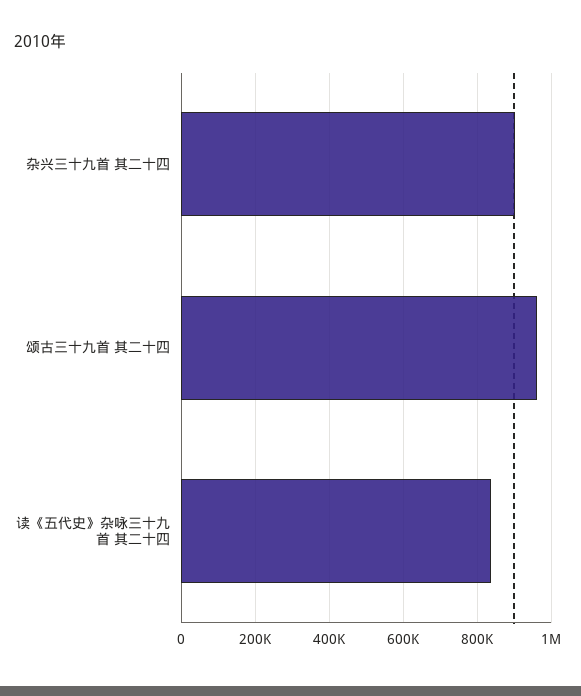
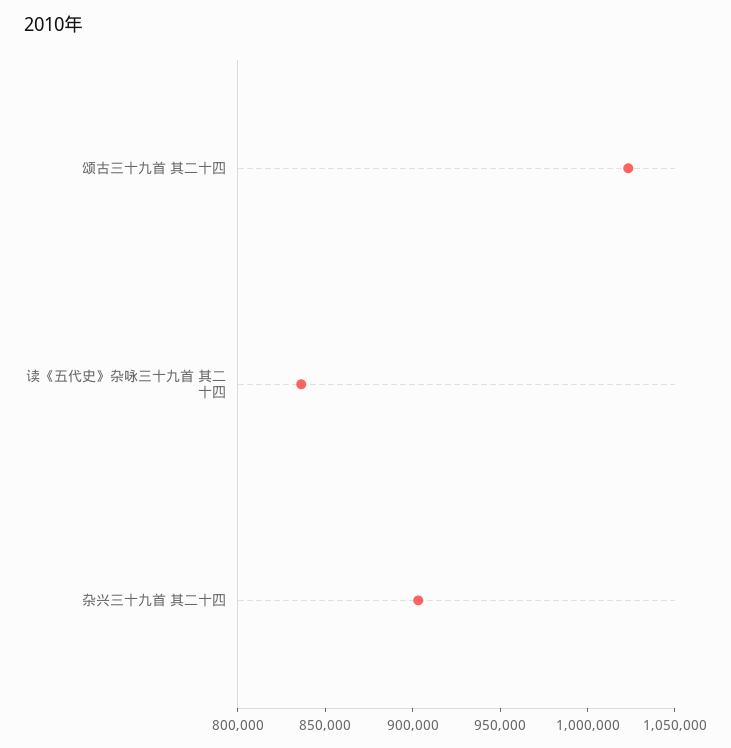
  {
    "杂兴三十九首 其二十四": 900000,
-   "颂古三十九首 其二十四": 960000,
+   "颂古三十九首 其二十四": 1020000,
    "读《五代史》杂咏三十九首 其二十四": 840000
  }

